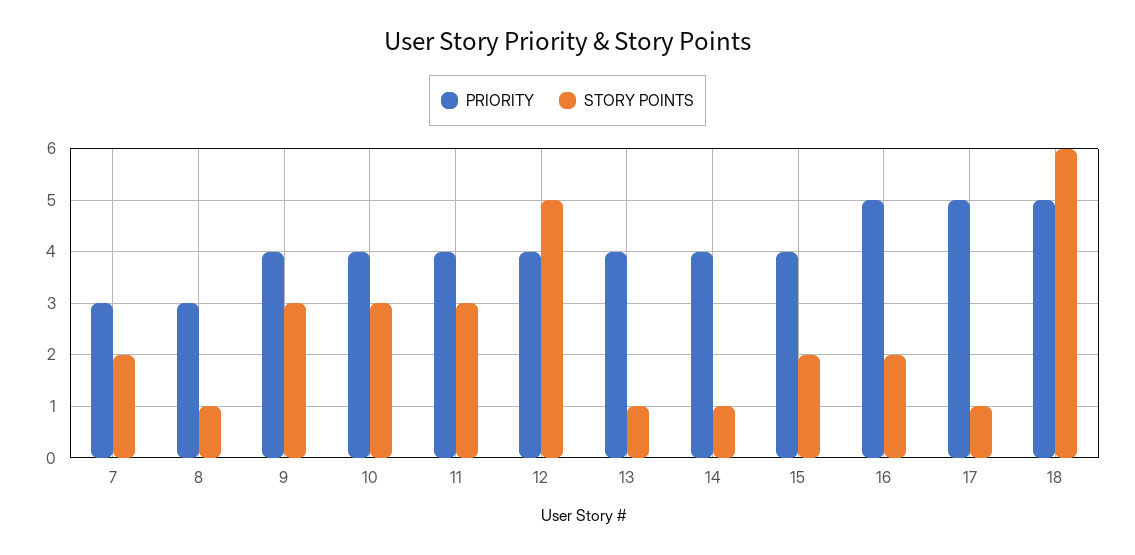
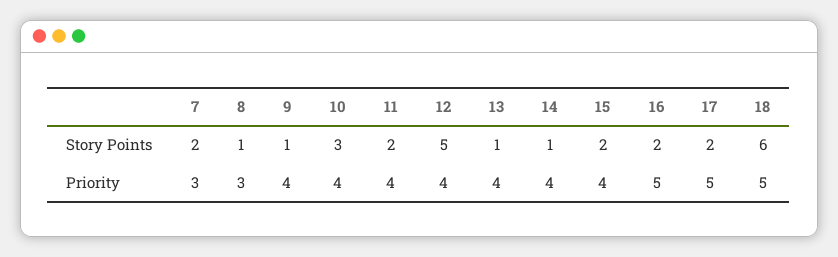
  {
    "PRIORITY": {
      "7": 3,
      "8": 3,
      "9": 4,
      "10": 4,
      "11": 4,
      "12": 4,
      "13": 4,
      "14": 4,
      "15": 4,
      "16": 5,
      "17": 5,
      "18": 5
    },
    "STORY POINTS": {
      "7": 2,
      "8": 1,
-     "9": 3,
+     "9": 1,
      "10": 3,
-     "11": 3,
+     "11": 2,
      "12": 5,
      "13": 1,
      "14": 1,
      "15": 2,
      "16": 2,
-     "17": 1,
+     "17": 2,
      "18": 6
    }
  }

